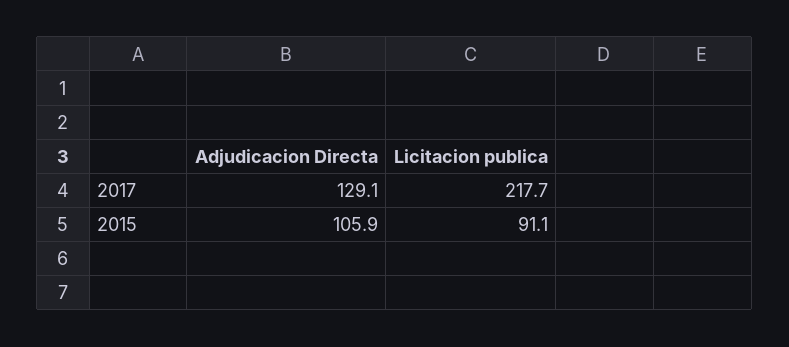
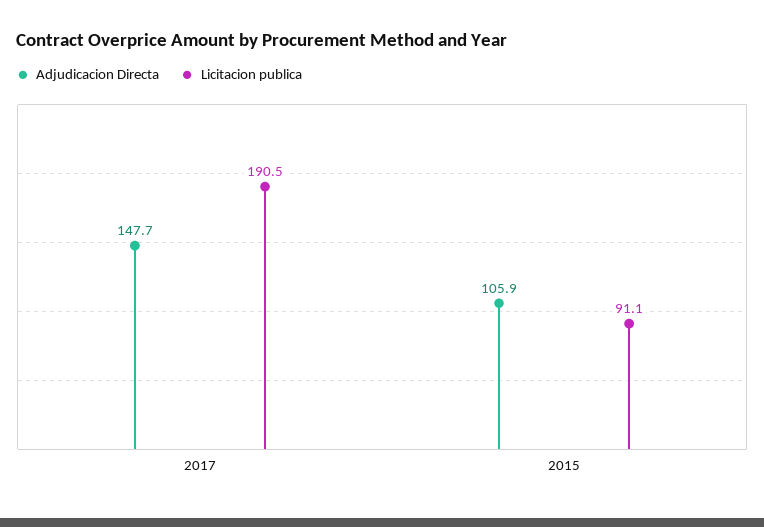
  {
    "Adjudicacion Directa": {
-     "2017": 129.1,
+     "2017": 147.7,
      "2015": 105.9
    },
    "Licitacion publica": {
-     "2017": 217.7,
+     "2017": 190.5,
      "2015": 91.1
    }
  }

